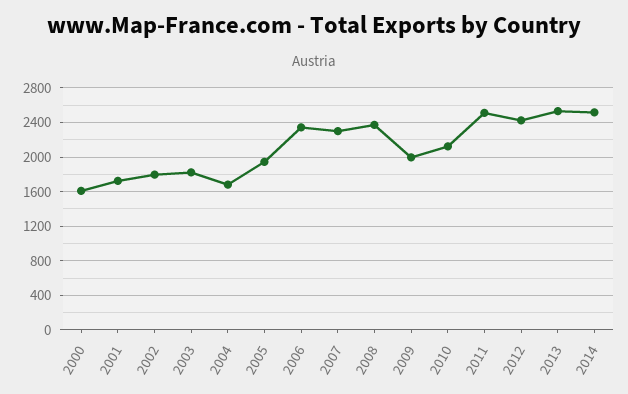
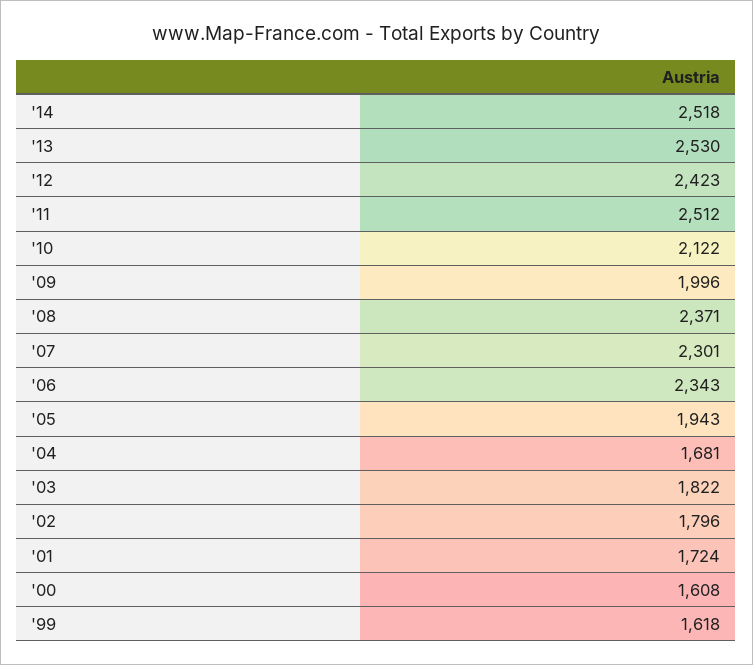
  {
    "2000": 1608,
    "2001": 1724,
    "2002": 1796,
    "2003": 1822,
    "2004": 1681,
    "2005": 1943,
    "2006": 2343,
    "2007": 2301,
    "2008": 2371,
    "2009": 1996,
    "2010": 2122,
    "2011": 2512,
    "2012": 2423,
    "2013": 2530,
-   "2014": 2518
+   "2014": 2518,
+   "'99": 1618
  }

